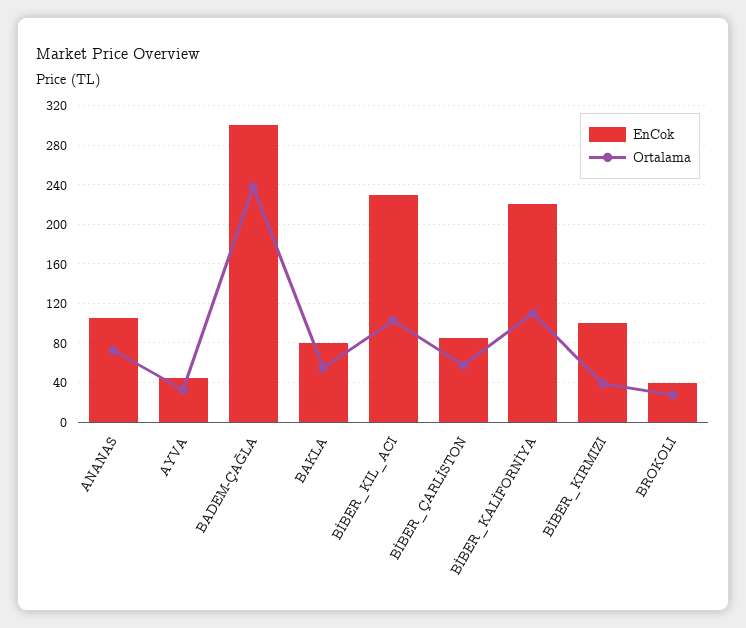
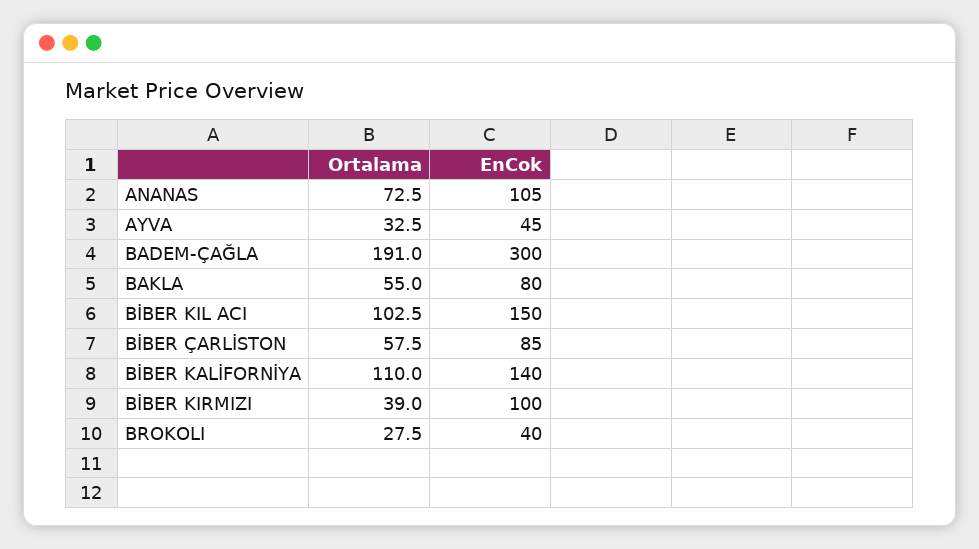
  {
    "EnCok": {
      "ANANAS": 105,
      "AYVA": 45,
      "BADEM-ÇAĞLA": 300,
      "BAKLA": 80,
-     "BİBER_KIL_ACI": 230,
+     "BİBER_KIL_ACI": 150,
      "BİBER_ÇARLİSTON": 85,
-     "BİBER_KALİFORNİYA": 220,
+     "BİBER_KALİFORNİYA": 140,
      "BİBER_KIRMIZI": 100,
      "BROKOLI": 40
    },
    "Ortalama": {
      "ANANAS": 72.5,
      "AYVA": 32.5,
-     "BADEM-ÇAĞLA": 240,
+     "BADEM-ÇAĞLA": 191,
      "BAKLA": 55,
      "BİBER_KIL_ACI": 102.5,
      "BİBER_ÇARLİSTON": 57.5,
      "BİBER_KALİFORNİYA": 110,
      "BİBER_KIRMIZI": 39,
      "BROKOLI": 27.5
    }
  }

